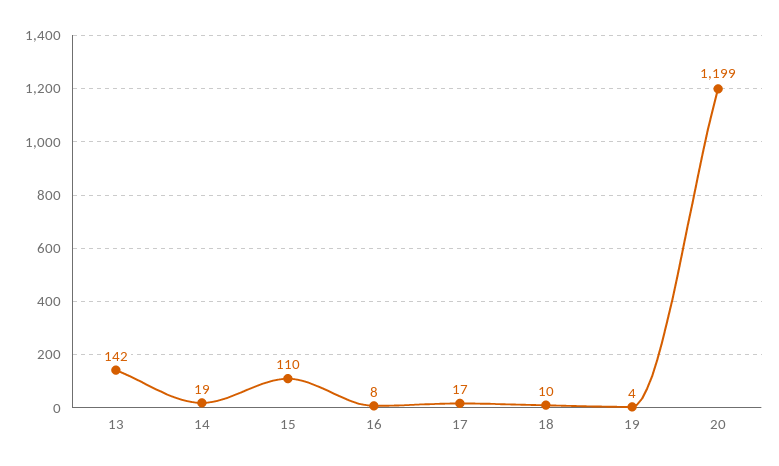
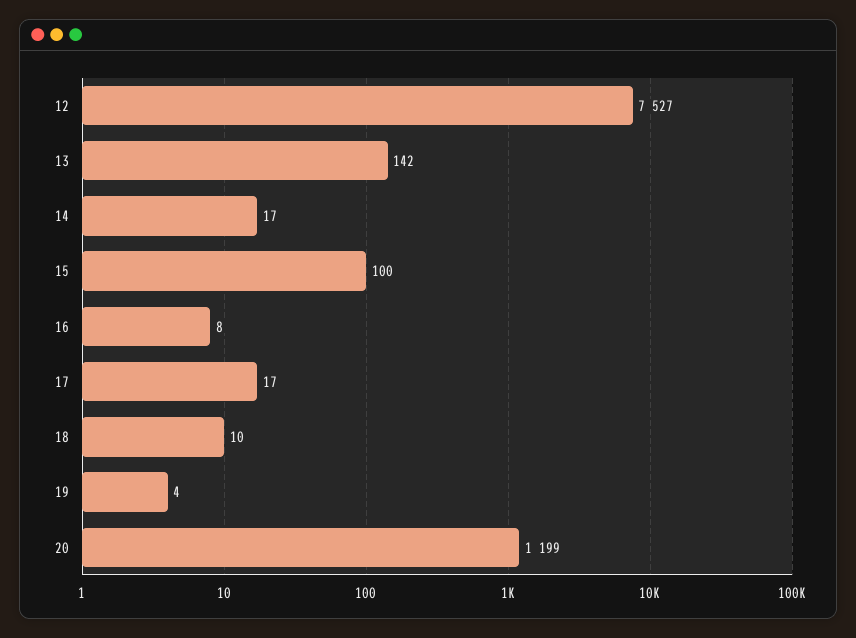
  {
    "13": 142,
-   "14": 19,
+   "14": 17,
-   "15": 110,
+   "15": 100,
    "16": 8,
    "17": 17,
    "18": 10,
    "19": 4,
-   "20": 1199
+   "20": 1199,
+   "12": 7527
  }

